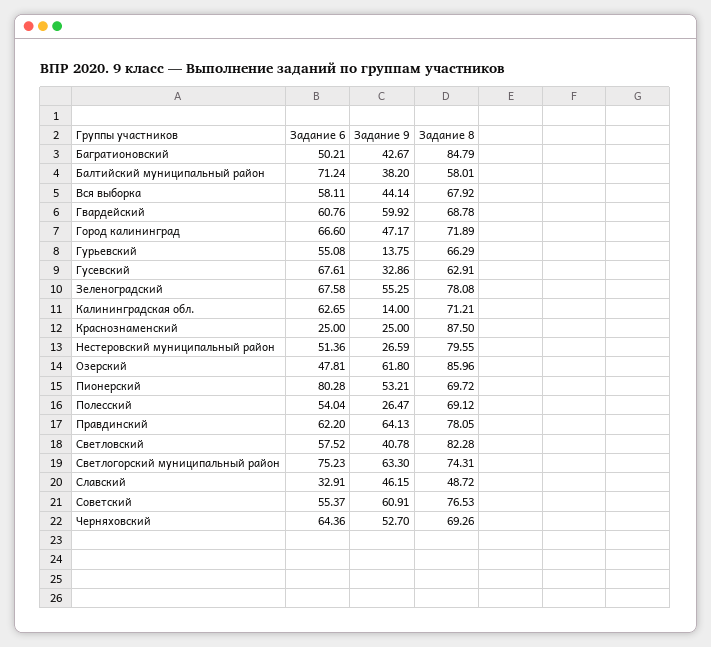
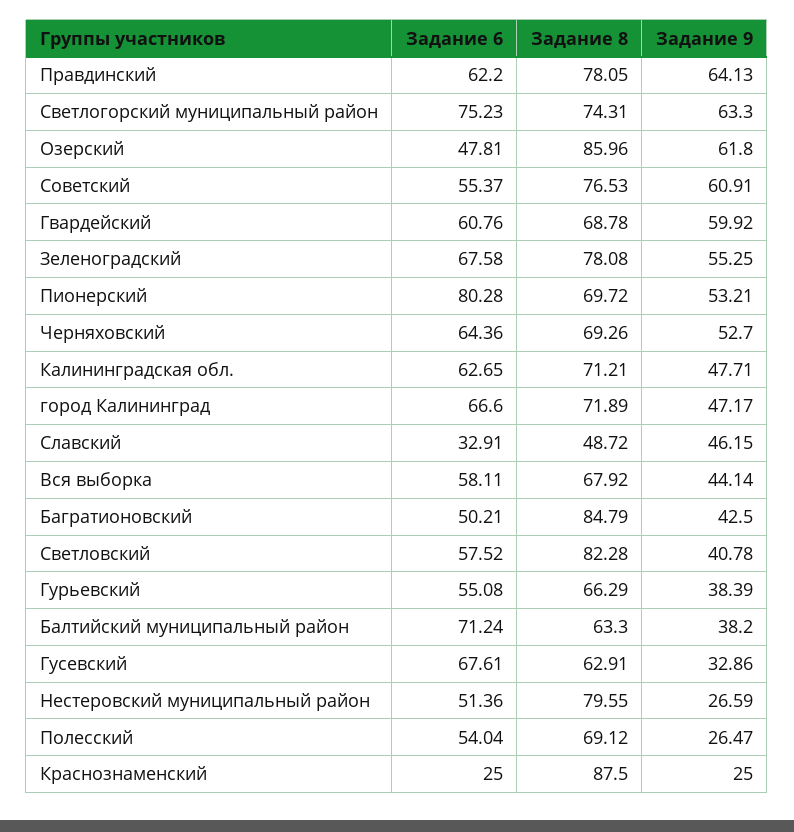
  {
    "Задание 6": {
      "Багратионовский": 50.21,
      "Балтийский муниципальный район": 71.24,
      "Вся выборка": 58.11,
      "Гвардейский": 60.76,
      "Город калининград": 66.6,
      "Гурьевский": 55.08,
      "Гусевский": 67.61,
      "Зеленоградский": 67.58,
      "Калининградская обл.": 62.65,
      "Краснознаменский": 25,
      "Нестеровский муниципальный район": 51.36,
      "Озерский": 47.81,
      "Пионерский": 80.28,
      "Полесский": 54.04,
      "Правдинский": 62.2,
      "Светловский": 57.52,
      "Светлогорский муниципальный район": 75.23,
      "Славский": 32.91,
      "Советский": 55.37,
      "Черняховский": 64.36
    },
    "Задание 9": {
-     "Багратионовский": 42.67,
+     "Багратионовский": 42.5,
      "Балтийский муниципальный район": 38.2,
      "Вся выборка": 44.14,
      "Гвардейский": 59.92,
      "Город калининград": 47.17,
-     "Гурьевский": 13.75,
+     "Гурьевский": 38.39,
      "Гусевский": 32.86,
      "Зеленоградский": 55.25,
-     "Калининградская обл.": 14,
+     "Калининградская обл.": 47.71,
      "Краснознаменский": 25,
      "Нестеровский муниципальный район": 26.59,
      "Озерский": 61.8,
      "Пионерский": 53.21,
      "Полесский": 26.47,
      "Правдинский": 64.13,
      "Светловский": 40.78,
      "Светлогорский муниципальный район": 63.3,
      "Славский": 46.15,
      "Советский": 60.91,
      "Черняховский": 52.7
    },
    "Задание 8": {
      "Багратионовский": 84.79,
-     "Балтийский муниципальный район": 58.01,
+     "Балтийский муниципальный район": 63.3,
      "Вся выборка": 67.92,
      "Гвардейский": 68.78,
      "Город калининград": 71.89,
      "Гурьевский": 66.29,
      "Гусевский": 62.91,
      "Зеленоградский": 78.08,
      "Калининградская обл.": 71.21,
      "Краснознаменский": 87.5,
      "Нестеровский муниципальный район": 79.55,
      "Озерский": 85.96,
      "Пионерский": 69.72,
      "Полесский": 69.12,
      "Правдинский": 78.05,
      "Светловский": 82.28,
      "Светлогорский муниципальный район": 74.31,
      "Славский": 48.72,
      "Советский": 76.53,
      "Черняховский": 69.26
    }
  }

